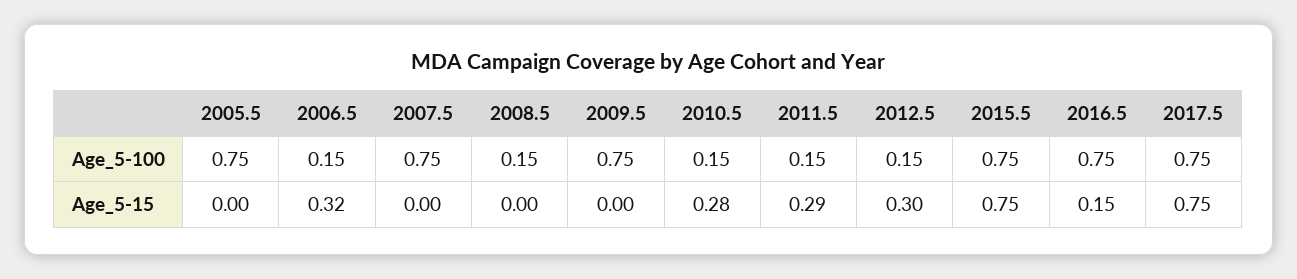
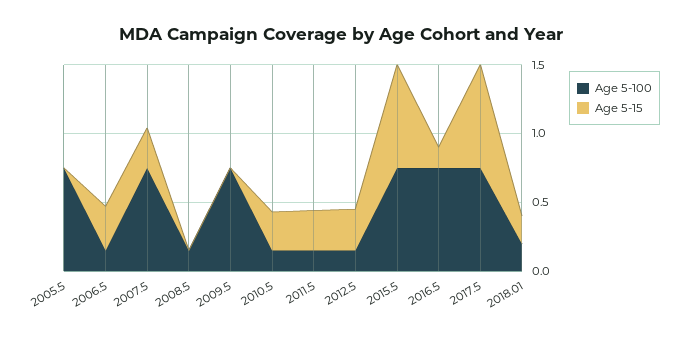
  {
    "Age_5-100": {
      "2005.5": 0.75,
      "2006.5": 0.15,
      "2007.5": 0.75,
      "2008.5": 0.15,
      "2009.5": 0.75,
      "2010.5": 0.15,
      "2011.5": 0.15,
      "2012.5": 0.15,
      "2015.5": 0.75,
      "2016.5": 0.75,
-     "2017.5": 0.75
+     "2017.5": 0.75,
+     "2018.01": 0.2
    },
    "Age_5-15": {
      "2005.5": 0,
      "2006.5": 0.32,
-     "2007.5": 0,
+     "2007.5": 0.3,
      "2008.5": 0,
      "2009.5": 0,
      "2010.5": 0.28,
      "2011.5": 0.29,
      "2012.5": 0.3,
      "2015.5": 0.75,
      "2016.5": 0.15,
-     "2017.5": 0.75
+     "2017.5": 0.75,
+     "2018.01": 0.2
    }
  }

